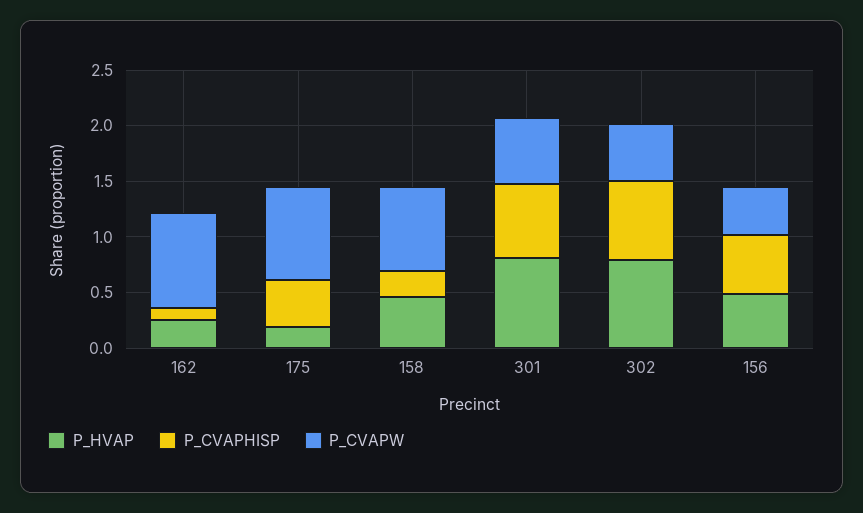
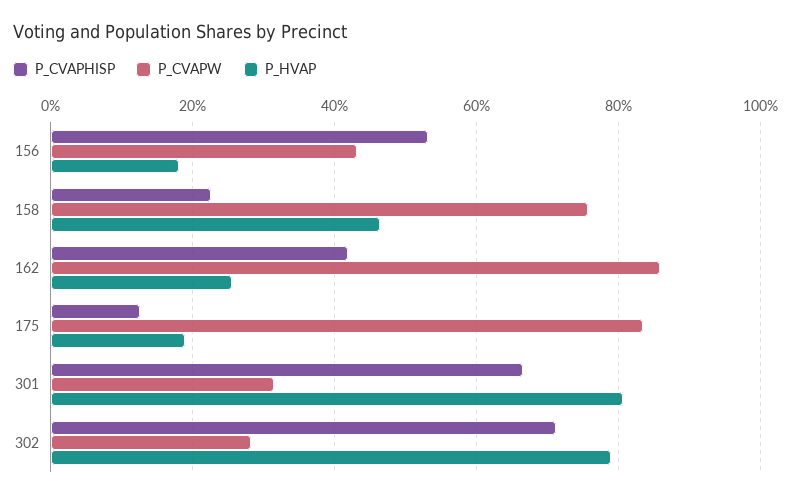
  {
    "P_HVAP": {
      "162": 0.26,
      "175": 0.18,
      "158": 0.46,
      "301": 0.8,
      "302": 0.78,
-     "156": 0.5
+     "156": 0.18
    },
    "P_CVAPHISP": {
-     "162": 0.1,
+     "162": 0.42,
-     "175": 0.4,
+     "175": 0.12,
      "158": 0.22,
      "301": 0.66,
      "302": 0.72,
      "156": 0.54
    },
    "P_CVAPW": {
      "162": 0.86,
      "175": 0.84,
      "158": 0.76,
-     "301": 0.6,
+     "301": 0.32,
-     "302": 0.5,
+     "302": 0.28,
      "156": 0.44
    }
  }

